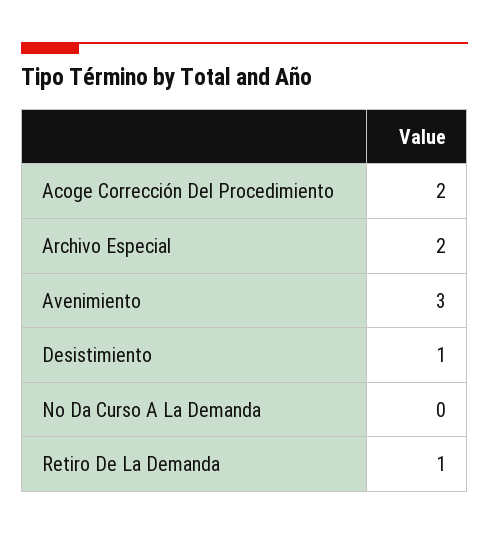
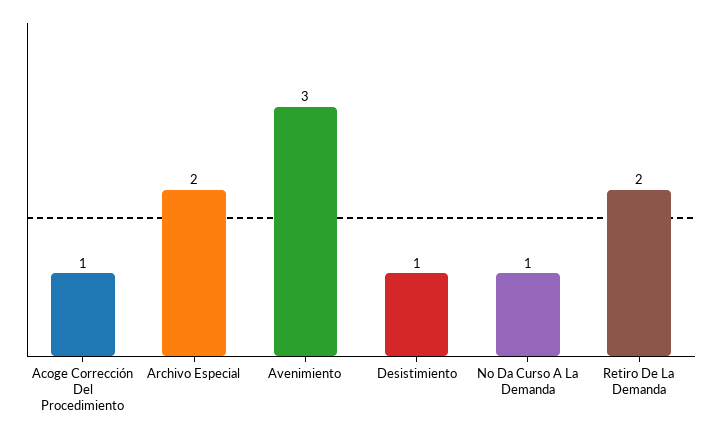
  {
-   "Acoge Corrección Del Procedimiento": 2,
+   "Acoge Corrección Del Procedimiento": 1,
    "Archivo Especial": 2,
    "Avenimiento": 3,
    "Desistimiento": 1,
-   "No Da Curso A La Demanda": 0,
+   "No Da Curso A La Demanda": 1,
-   "Retiro De La Demanda": 1
+   "Retiro De La Demanda": 2
  }

